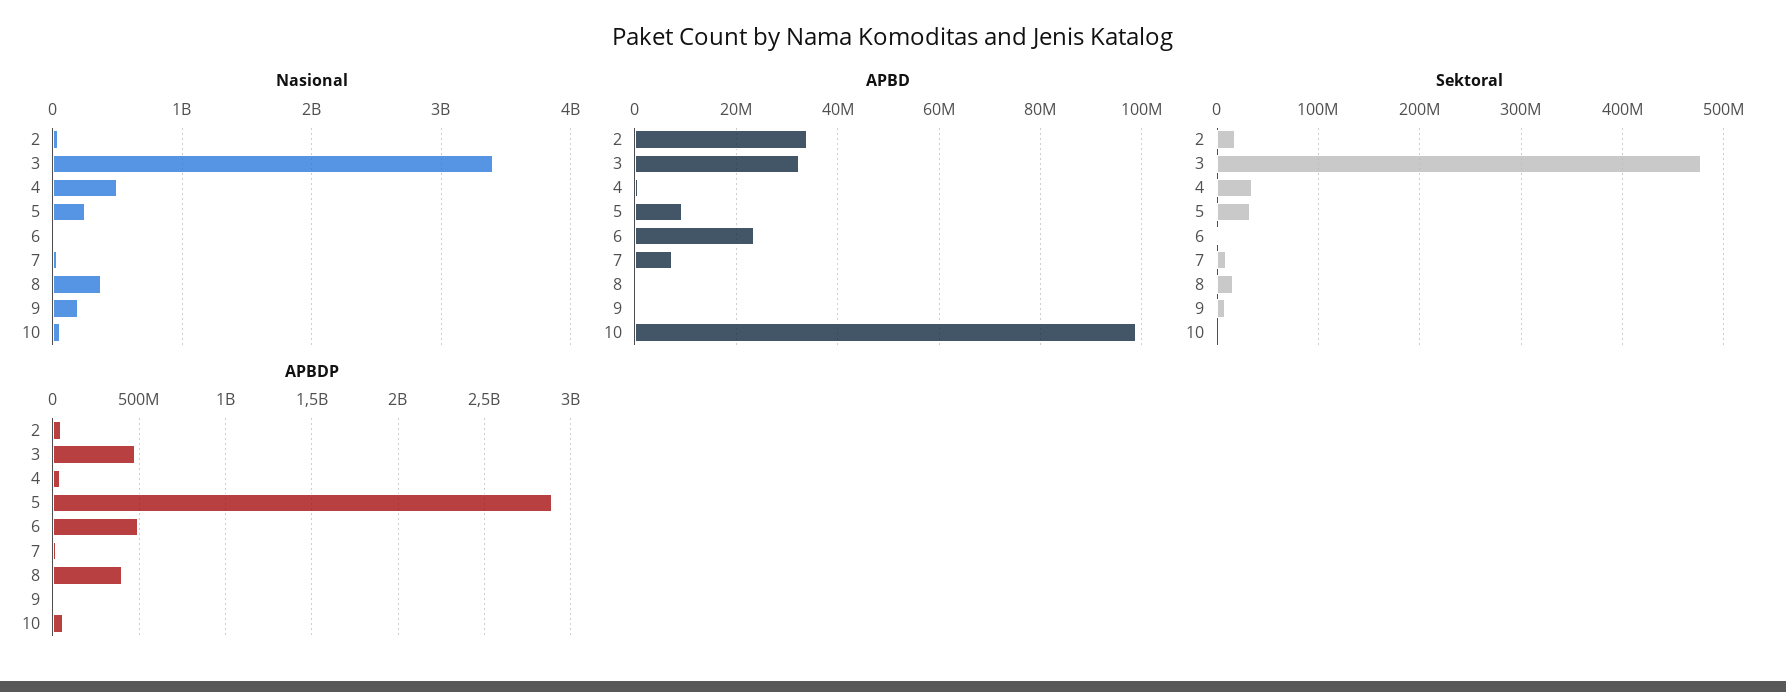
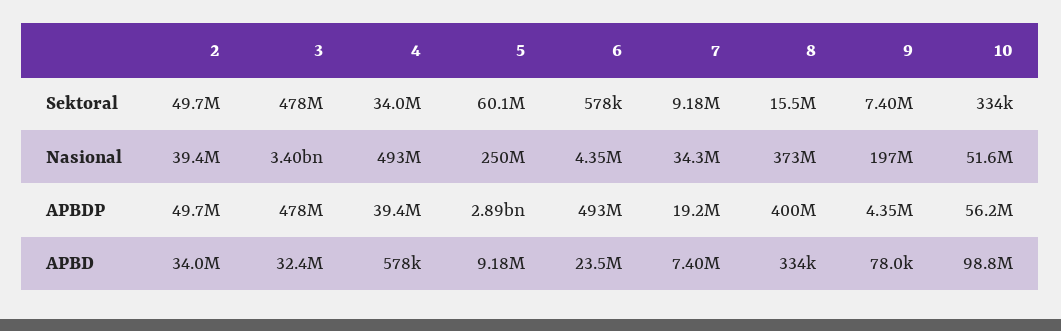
  {
    "Nasional": {
      "2": 39400000,
      "3": 3400000000,
      "4": 493000000,
      "5": 250000000,
      "6": 4350000,
      "7": 34300000,
      "8": 373000000,
      "9": 197000000,
      "10": 51600000
    },
    "APBD": {
      "2": 34000000,
      "3": 32400000,
      "4": 578000,
      "5": 9180000,
      "6": 23500000,
      "7": 7400000,
      "8": 334000,
      "9": 78000,
      "10": 98800000
    },
    "Sektoral": {
-     "2": 20000000,
+     "2": 49700000,
      "3": 478000000,
      "4": 34000000,
-     "5": 30000000,
+     "5": 60100000,
      "6": 578000,
      "7": 9180000,
      "8": 15500000,
      "9": 7400000,
      "10": 334000
    },
    "APBDP": {
      "2": 49700000,
      "3": 478000000,
      "4": 39400000,
      "5": 2890000000,
      "6": 493000000,
      "7": 19200000,
      "8": 400000000,
      "9": 4350000,
      "10": 56200000
    }
  }

